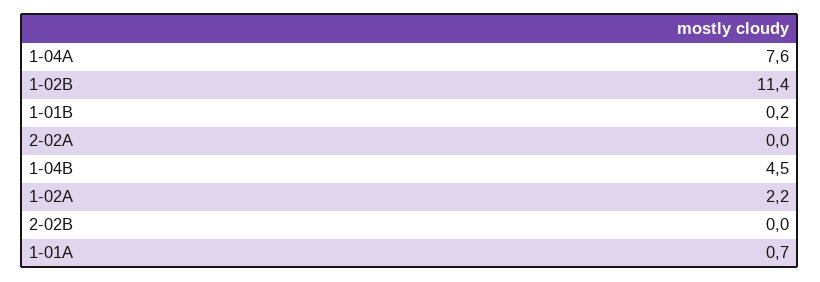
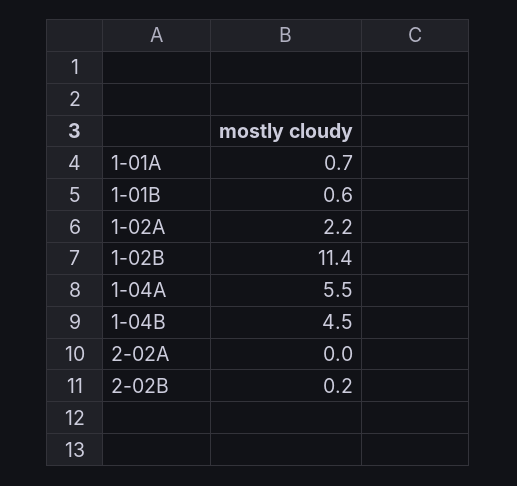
  {
-   "1-04A": 7.6,
+   "1-04A": 5.5,
    "1-02B": 11.4,
-   "1-01B": 0.2,
+   "1-01B": 0.6,
    "2-02A": 0,
    "1-04B": 4.5,
    "1-02A": 2.2,
-   "2-02B": 0,
+   "2-02B": 0.2,
    "1-01A": 0.7
  }

